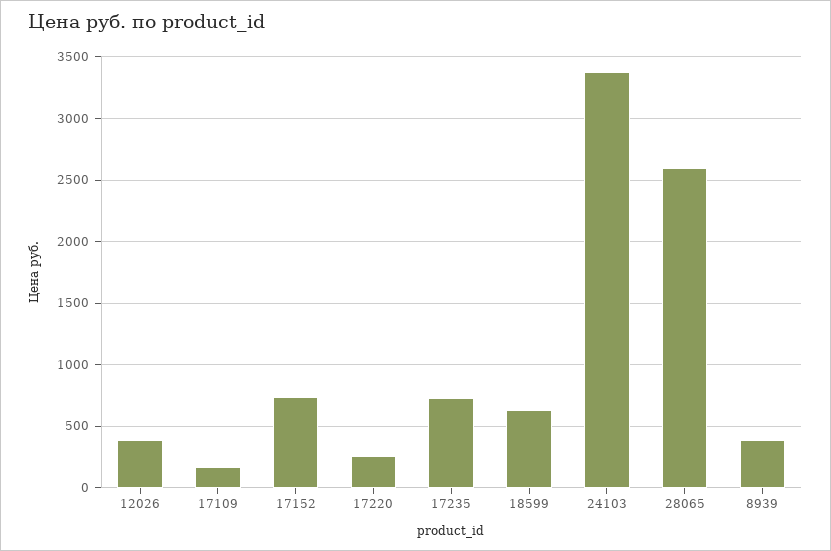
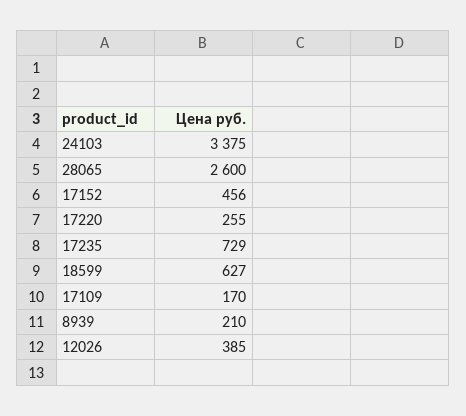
  {
    "12026": 385,
    "17109": 170,
-   "17152": 750,
+   "17152": 456,
    "17220": 255,
    "17235": 729,
    "18599": 627,
    "24103": 3375,
    "28065": 2600,
-   "8939": 400
+   "8939": 210
  }

